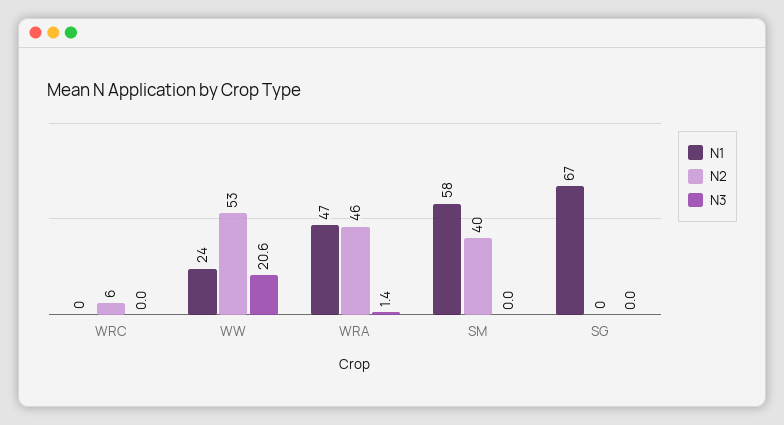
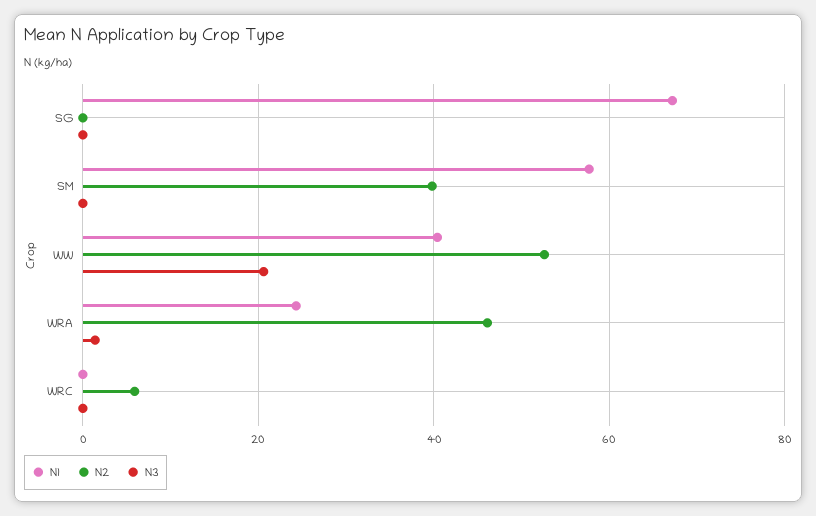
  {
    "N1": {
      "WRC": 0,
-     "WW": 24,
+     "WW": 40,
-     "WRA": 47,
+     "WRA": 24,
      "SM": 58,
      "SG": 67
    },
    "N2": {
      "WRC": 6,
      "WW": 53,
      "WRA": 46,
      "SM": 40,
      "SG": 0
    },
    "N3": {
      "WRC": 0,
      "WW": 20.6,
      "WRA": 1.4,
      "SM": 0,
      "SG": 0
    }
  }

